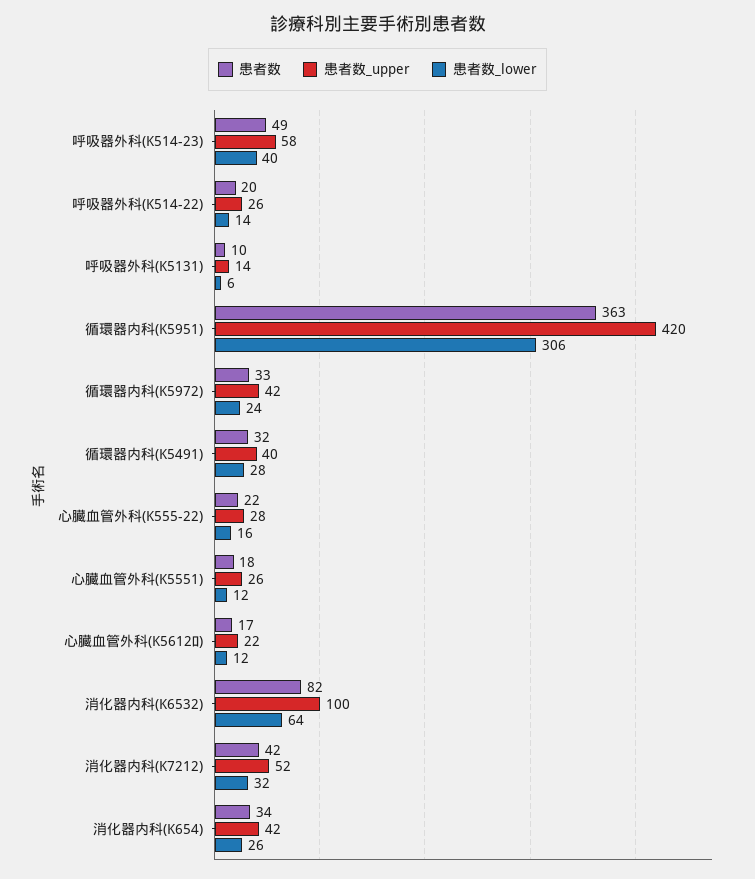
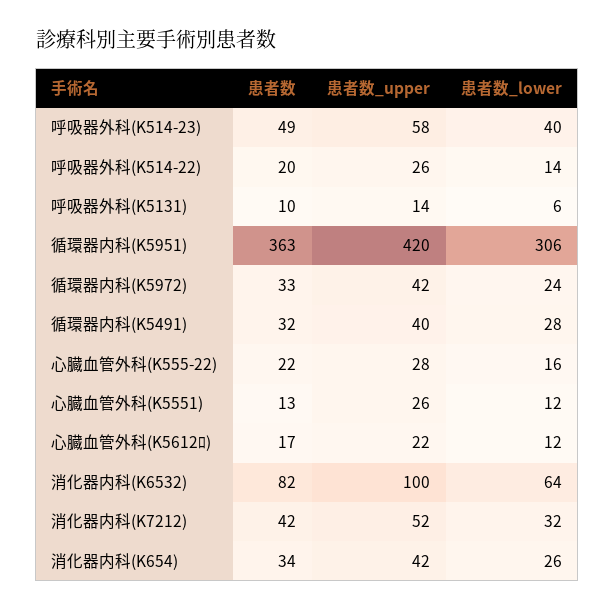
  {
    "患者数": {
      "呼吸器外科(K514-23)": 49,
      "呼吸器外科(K514-22)": 20,
      "呼吸器外科(K5131)": 10,
      "循環器内科(K5951)": 363,
      "循環器内科(K5972)": 33,
      "循環器内科(K5491)": 32,
      "心臓血管外科(K555-22)": 22,
-     "心臓血管外科(K5551)": 18,
+     "心臓血管外科(K5551)": 13,
      "心臓血管外科(K5612ﾛ)": 17,
      "消化器内科(K6532)": 82,
      "消化器内科(K7212)": 42,
      "消化器内科(K654)": 34
    },
    "患者数_upper": {
      "呼吸器外科(K514-23)": 58,
      "呼吸器外科(K514-22)": 26,
      "呼吸器外科(K5131)": 14,
      "循環器内科(K5951)": 420,
      "循環器内科(K5972)": 42,
      "循環器内科(K5491)": 40,
      "心臓血管外科(K555-22)": 28,
      "心臓血管外科(K5551)": 26,
      "心臓血管外科(K5612ﾛ)": 22,
      "消化器内科(K6532)": 100,
      "消化器内科(K7212)": 52,
      "消化器内科(K654)": 42
    },
    "患者数_lower": {
      "呼吸器外科(K514-23)": 40,
      "呼吸器外科(K514-22)": 14,
      "呼吸器外科(K5131)": 6,
      "循環器内科(K5951)": 306,
      "循環器内科(K5972)": 24,
      "循環器内科(K5491)": 28,
      "心臓血管外科(K555-22)": 16,
      "心臓血管外科(K5551)": 12,
      "心臓血管外科(K5612ﾛ)": 12,
      "消化器内科(K6532)": 64,
      "消化器内科(K7212)": 32,
      "消化器内科(K654)": 26
    }
  }

